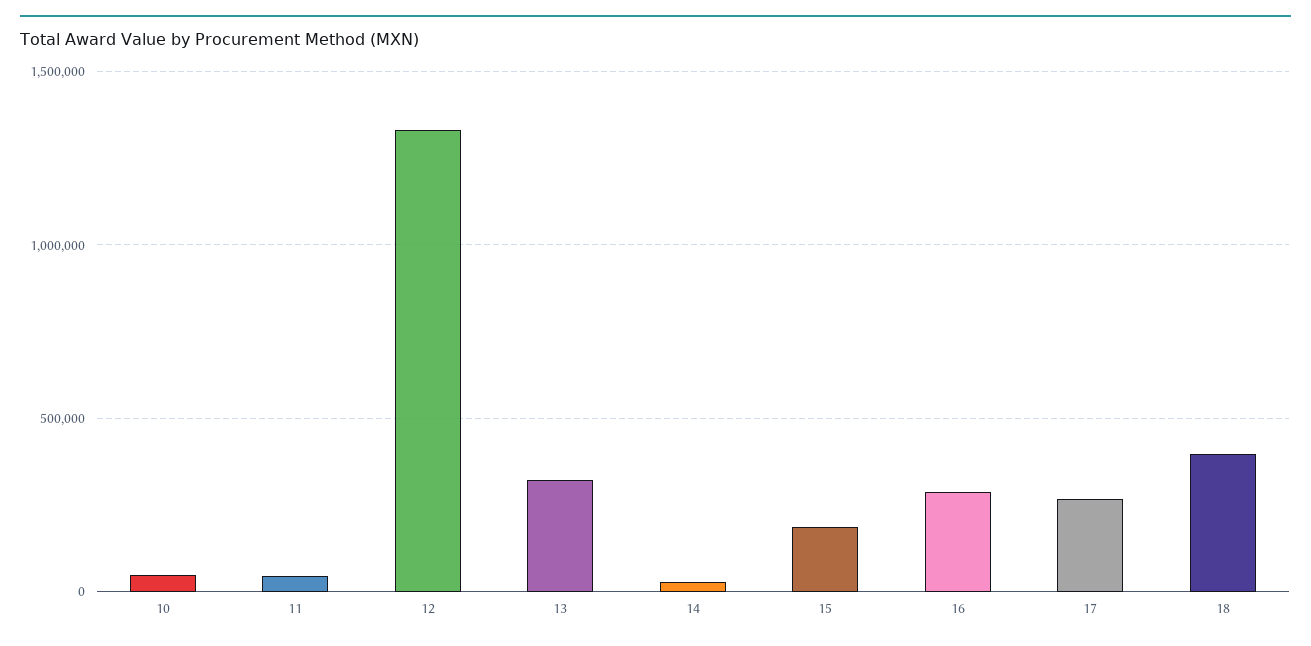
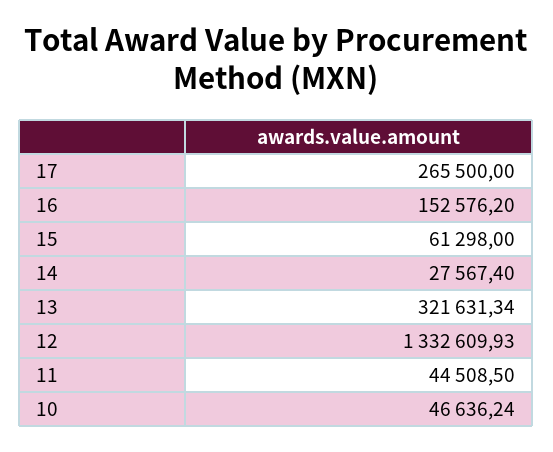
  {
    "10": 46636.24,
    "11": 44508.5,
    "12": 1332609.93,
    "13": 321631.34,
    "14": 27567.4,
-   "15": 200000,
+   "15": 61298,
-   "16": 300000,
+   "16": 152576.2,
-   "17": 265500,
+   "17": 265500
-   "18": 400000
  }

